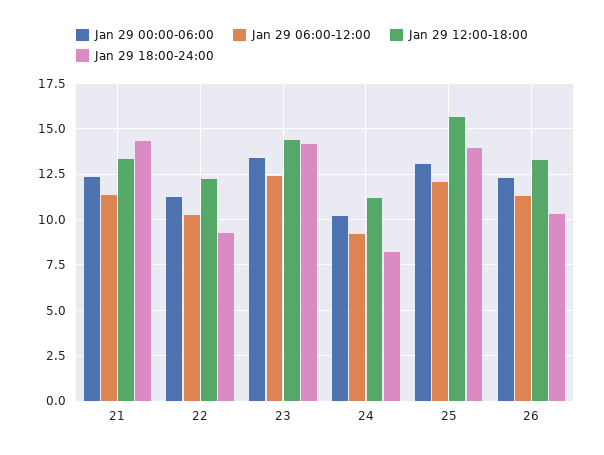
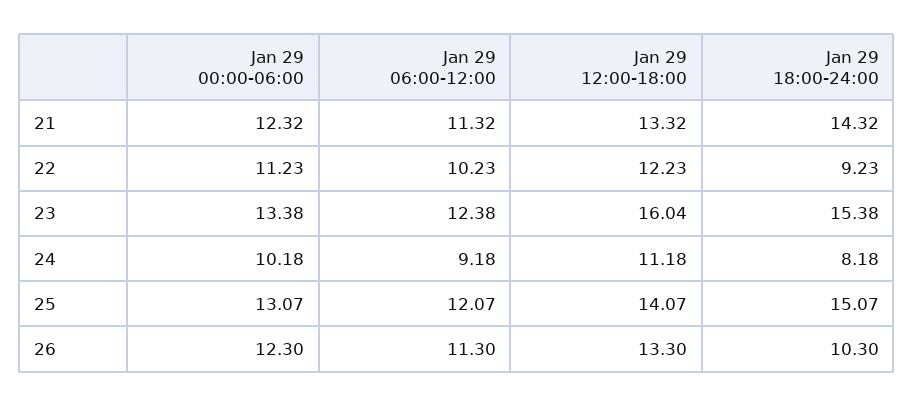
  {
    "Jan 29 00:00-06:00": {
      "21": 12.32,
      "22": 11.23,
      "23": 13.38,
      "24": 10.18,
      "25": 13.07,
      "26": 12.3
    },
    "Jan 29 06:00-12:00": {
      "21": 11.32,
      "22": 10.23,
      "23": 12.38,
      "24": 9.18,
      "25": 12.07,
      "26": 11.3
    },
    "Jan 29 12:00-18:00": {
      "21": 13.32,
      "22": 12.23,
-     "23": 14.5,
+     "23": 16.04,
      "24": 11.18,
-     "25": 15.5,
+     "25": 14.07,
      "26": 13.3
    },
    "Jan 29 18:00-24:00": {
      "21": 14.32,
      "22": 9.23,
-     "23": 14,
+     "23": 15.38,
      "24": 8.18,
-     "25": 14,
+     "25": 15.07,
      "26": 10.3
    }
  }

